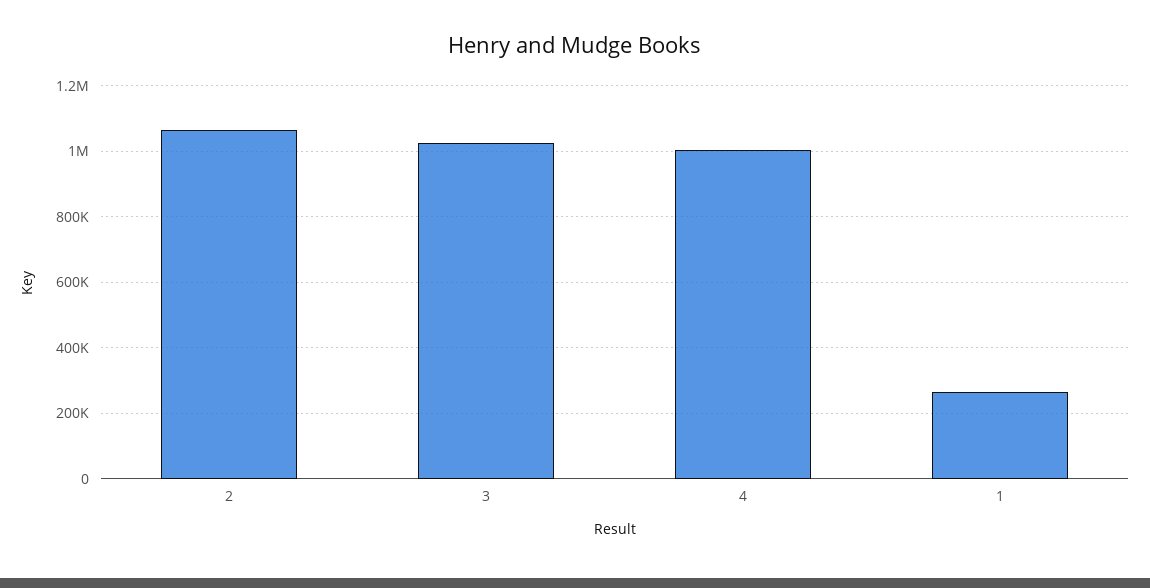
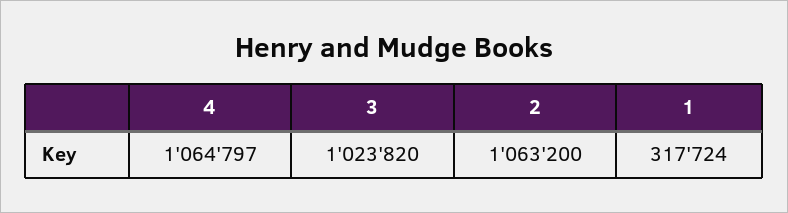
  {
    "2": 1063200,
    "3": 1023820,
-   "4": 1000000,
+   "4": 1064797,
-   "1": 260000
+   "1": 317724
  }

